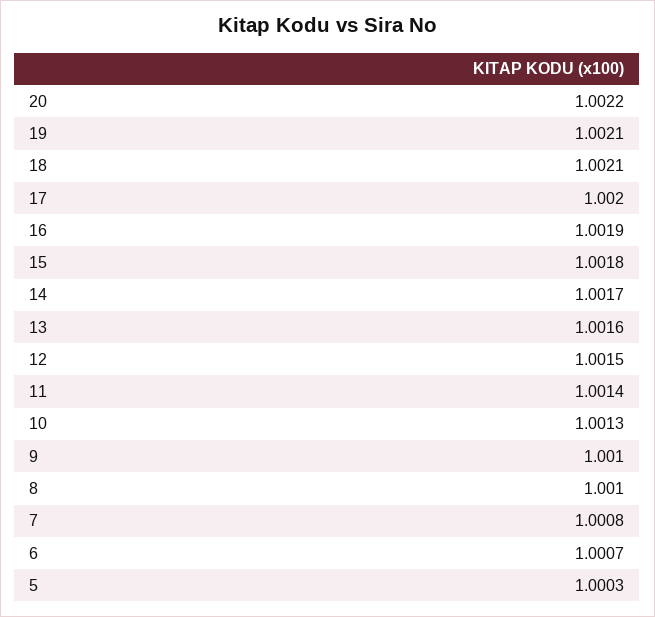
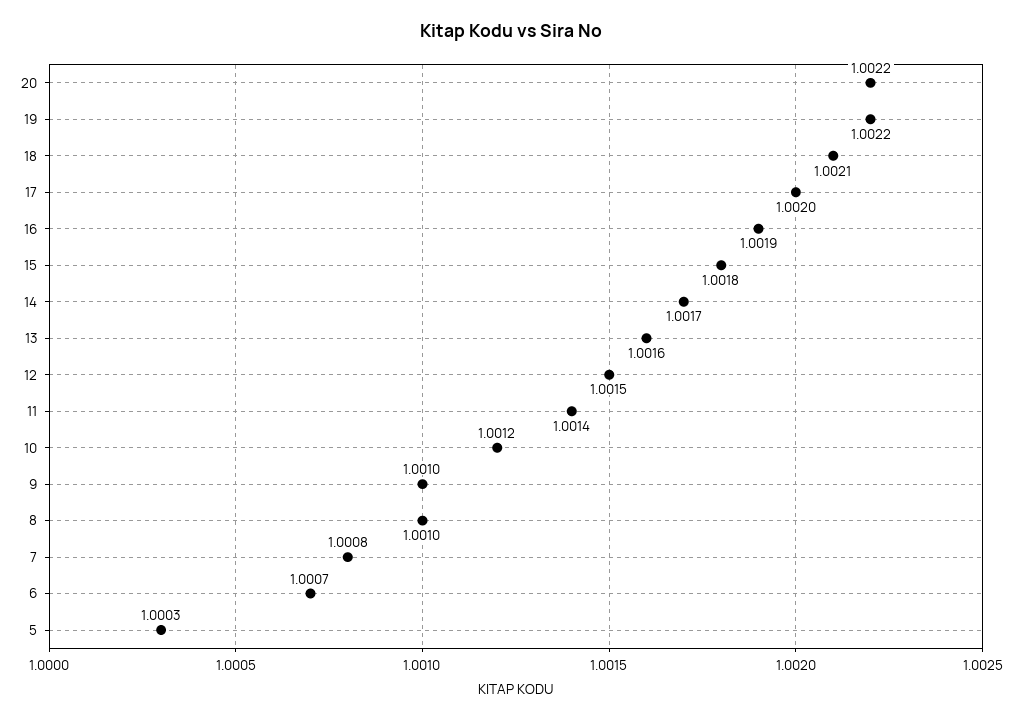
  {
    "20": 1.0022,
-   "19": 1.0021,
+   "19": 1.0022,
    "18": 1.0021,
    "17": 1.002,
    "16": 1.0019,
    "15": 1.0018,
    "14": 1.0017,
    "13": 1.0016,
    "12": 1.0015,
    "11": 1.0014,
-   "10": 1.0013,
+   "10": 1.0012,
    "9": 1.001,
    "8": 1.001,
    "7": 1.0008,
    "6": 1.0007,
    "5": 1.0003
  }

